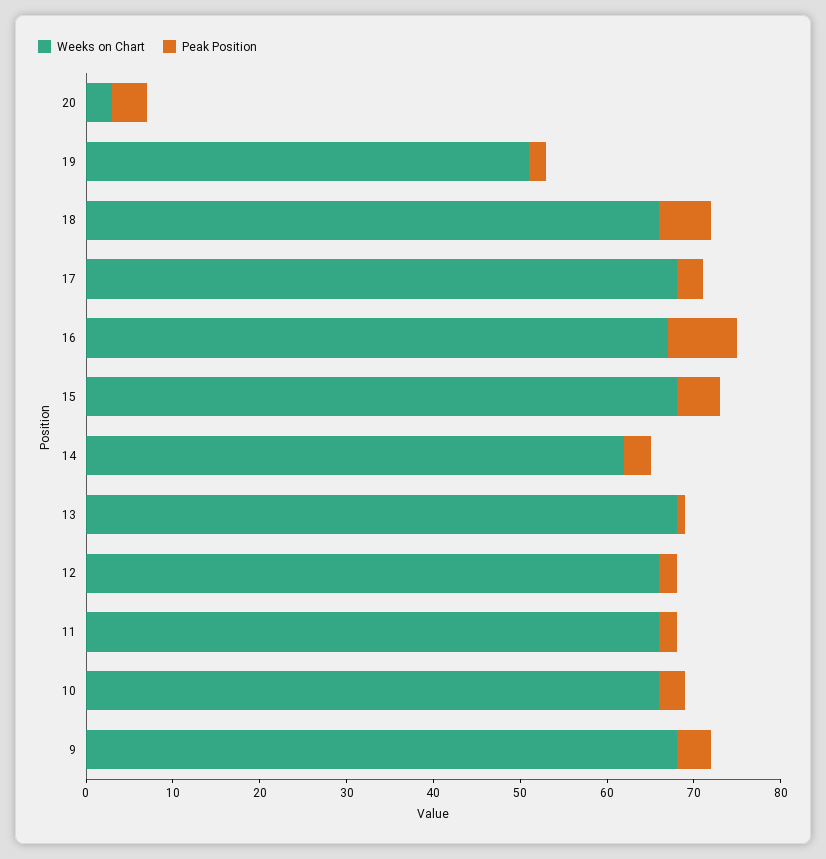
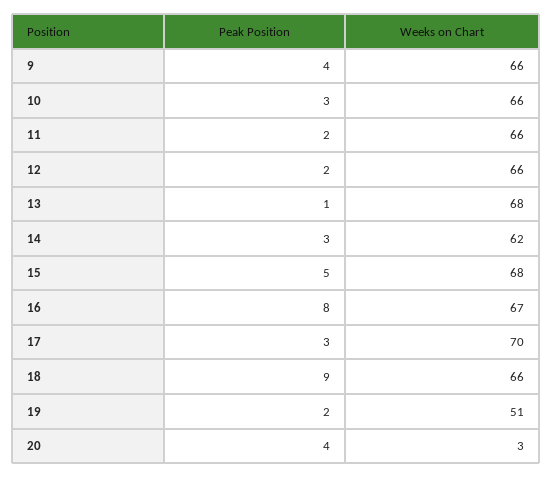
  {
    "Weeks on Chart": {
      "20": 3,
      "19": 51,
      "18": 66,
-     "17": 68,
+     "17": 70,
      "16": 67,
      "15": 68,
      "14": 62,
      "13": 68,
      "12": 66,
      "11": 66,
      "10": 66,
-     "9": 68
+     "9": 66
    },
    "Peak Position": {
      "20": 4,
      "19": 2,
-     "18": 6,
+     "18": 9,
      "17": 3,
      "16": 8,
      "15": 5,
      "14": 3,
      "13": 1,
      "12": 2,
      "11": 2,
      "10": 3,
      "9": 4
    }
  }

